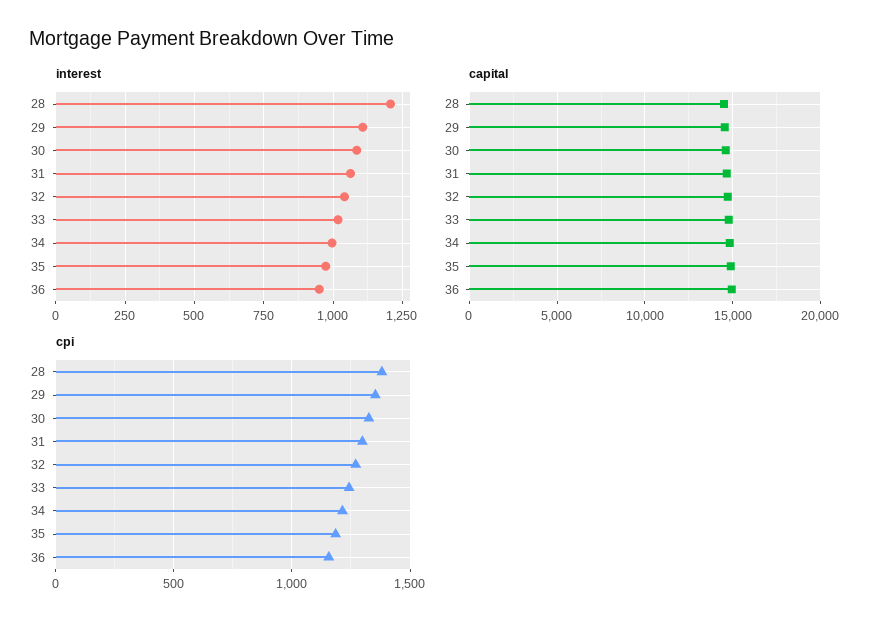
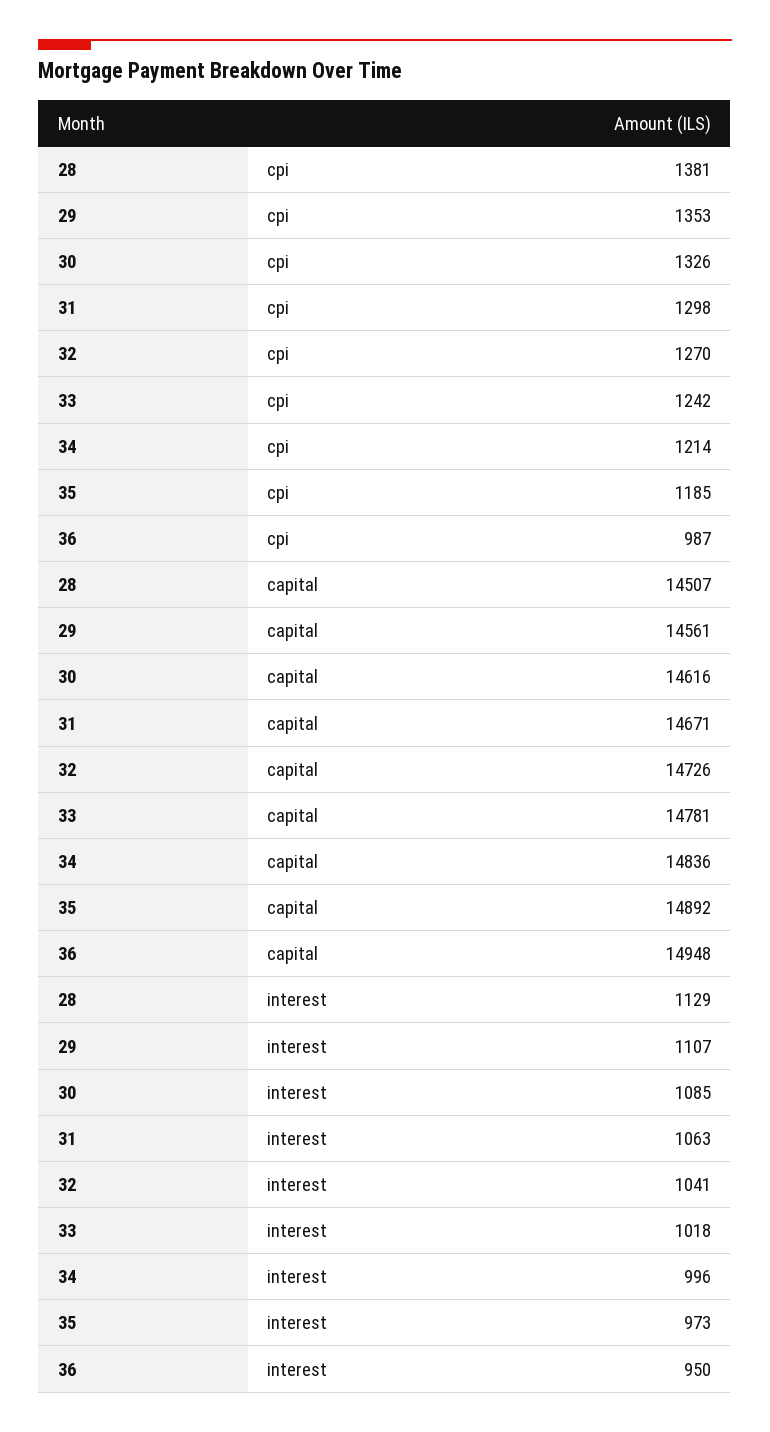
  {
    "interest": {
-     "28": 1200,
+     "28": 1129,
      "29": 1107,
      "30": 1085,
      "31": 1063,
      "32": 1041,
      "33": 1018,
      "34": 996,
      "35": 973,
      "36": 950
    },
    "capital": {
      "28": 14507,
      "29": 14561,
      "30": 14616,
      "31": 14671,
      "32": 14726,
      "33": 14781,
      "34": 14836,
      "35": 14892,
      "36": 14948
    },
    "cpi": {
      "28": 1381,
      "29": 1353,
      "30": 1326,
      "31": 1298,
      "32": 1270,
      "33": 1242,
      "34": 1214,
      "35": 1185,
-     "36": 1150
+     "36": 987
    }
  }

